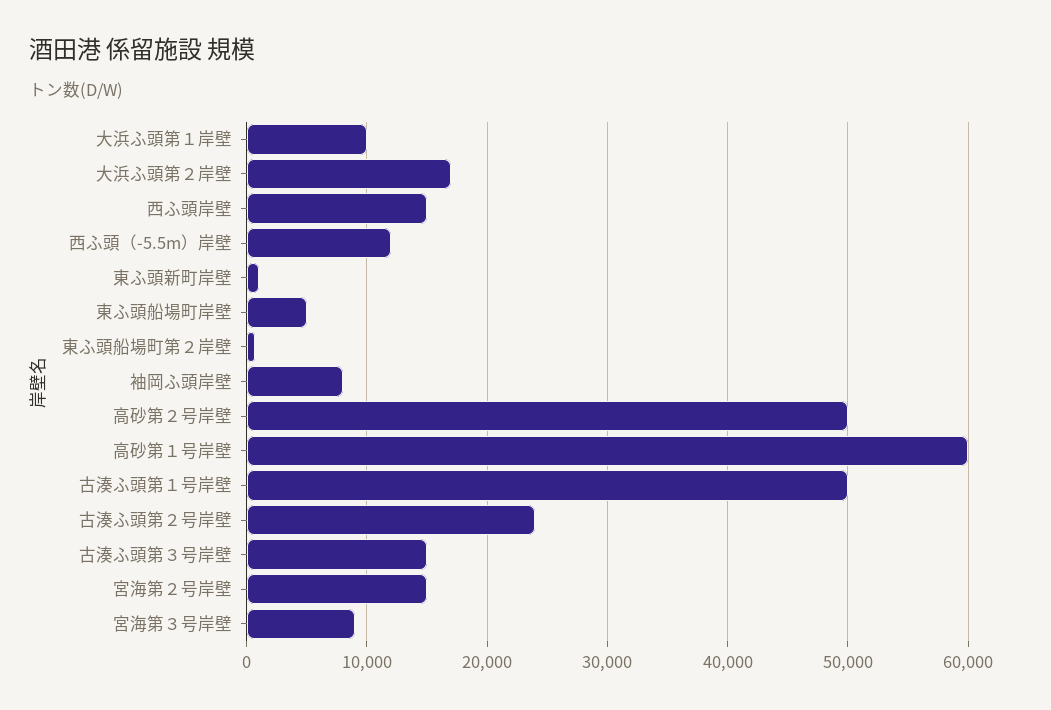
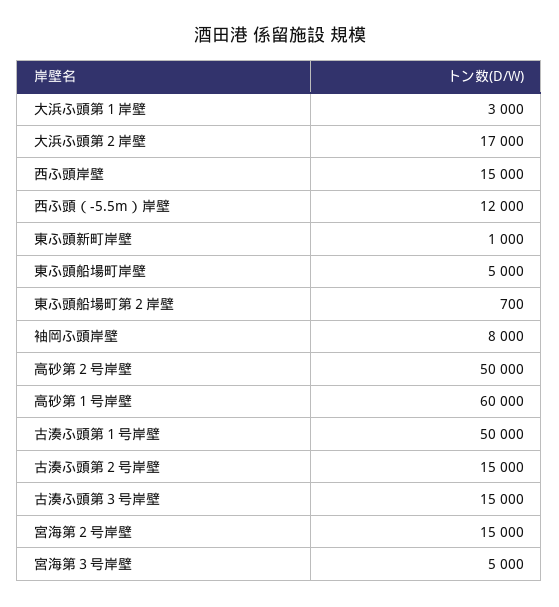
  {
-   "大浜ふ頭第１岸壁": 10000,
+   "大浜ふ頭第１岸壁": 3000,
    "大浜ふ頭第２岸壁": 17000,
    "西ふ頭岸壁": 15000,
    "西ふ頭（-5.5m）岸壁": 12000,
    "東ふ頭新町岸壁": 1000,
    "東ふ頭船場町岸壁": 5000,
    "東ふ頭船場町第２岸壁": 700,
    "袖岡ふ頭岸壁": 8000,
    "高砂第２号岸壁": 50000,
    "高砂第１号岸壁": 60000,
    "古湊ふ頭第１号岸壁": 50000,
-   "古湊ふ頭第２号岸壁": 24000,
+   "古湊ふ頭第２号岸壁": 15000,
    "古湊ふ頭第３号岸壁": 15000,
    "宮海第２号岸壁": 15000,
-   "宮海第３号岸壁": 9000
+   "宮海第３号岸壁": 5000
  }

